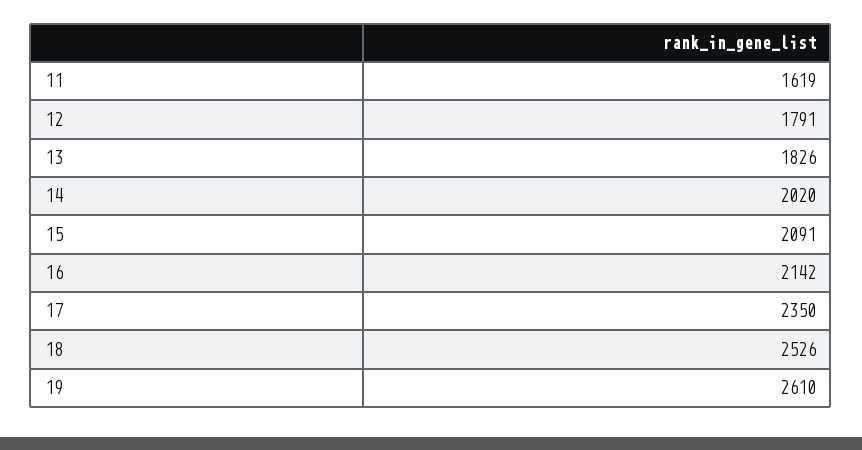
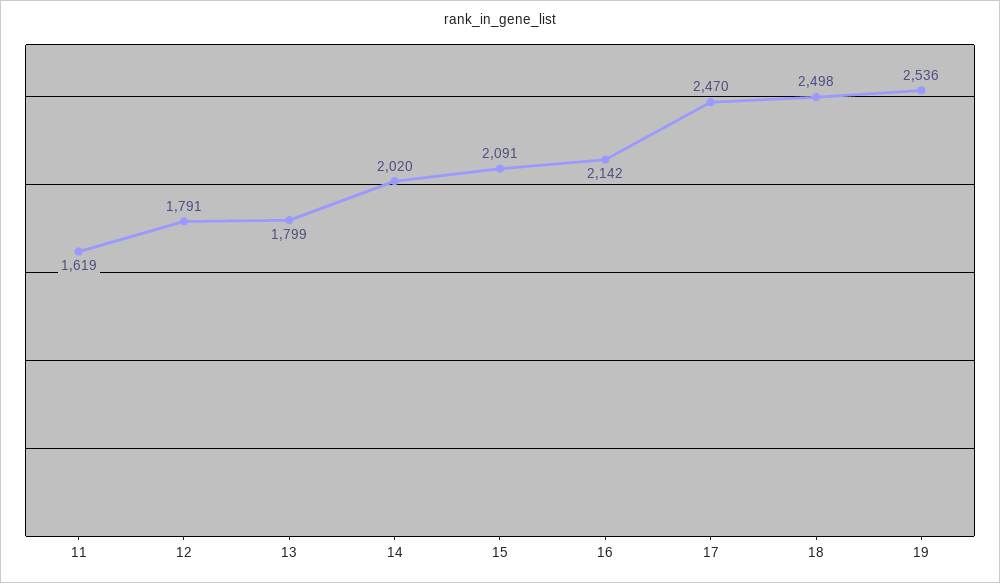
  {
    "11": 1619,
    "12": 1791,
-   "13": 1826,
+   "13": 1799,
    "14": 2020,
    "15": 2091,
    "16": 2142,
-   "17": 2350,
+   "17": 2470,
-   "18": 2526,
+   "18": 2498,
-   "19": 2610
+   "19": 2536
  }

